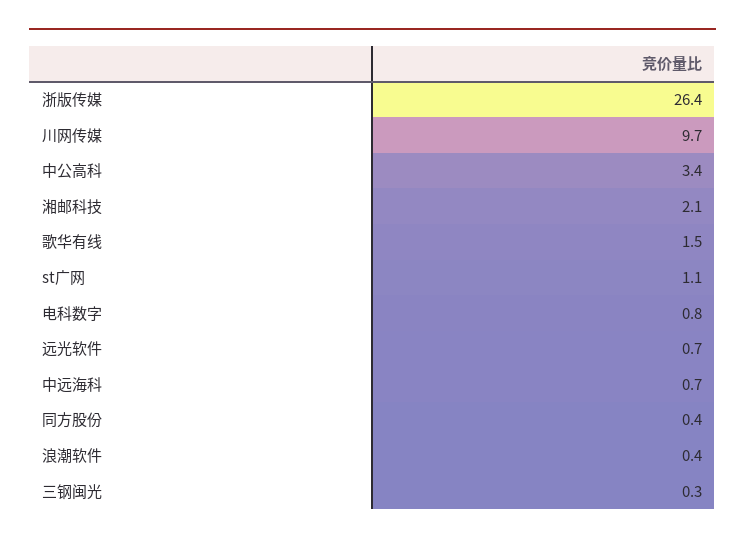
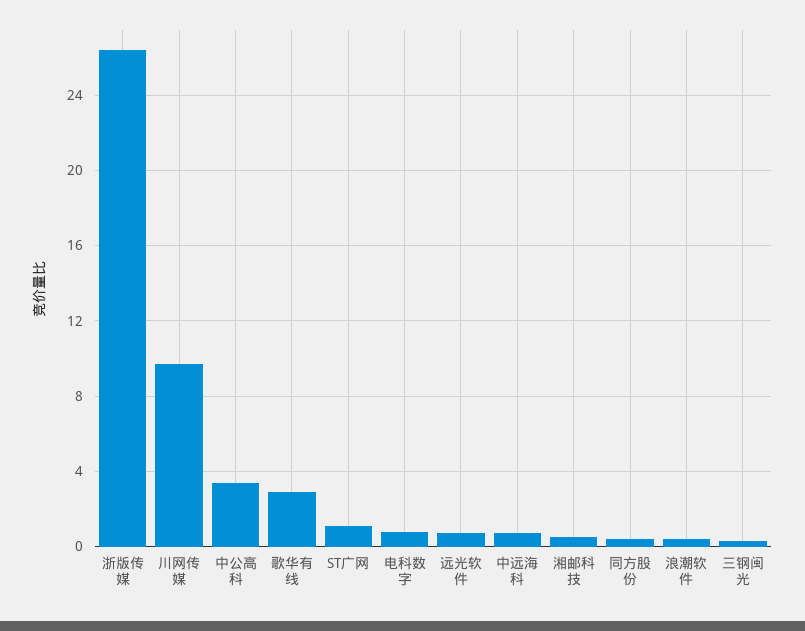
  {
    "浙版传媒": 26.4,
    "川网传媒": 9.7,
    "中公高科": 3.4,
-   "湘邮科技": 2.1,
+   "湘邮科技": 0.5,
-   "歌华有线": 1.5,
+   "歌华有线": 3,
    "st广网": 1.1,
    "电科数字": 0.8,
    "远光软件": 0.7,
    "中远海科": 0.7,
    "同方股份": 0.4,
    "浪潮软件": 0.4,
    "三钢闽光": 0.3
  }

